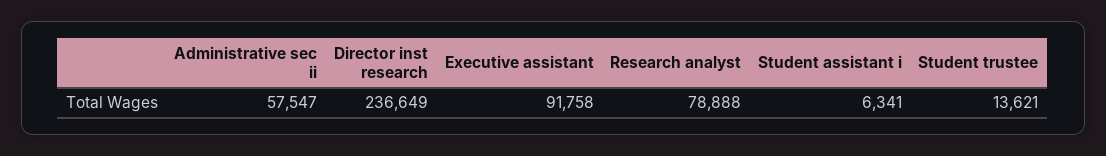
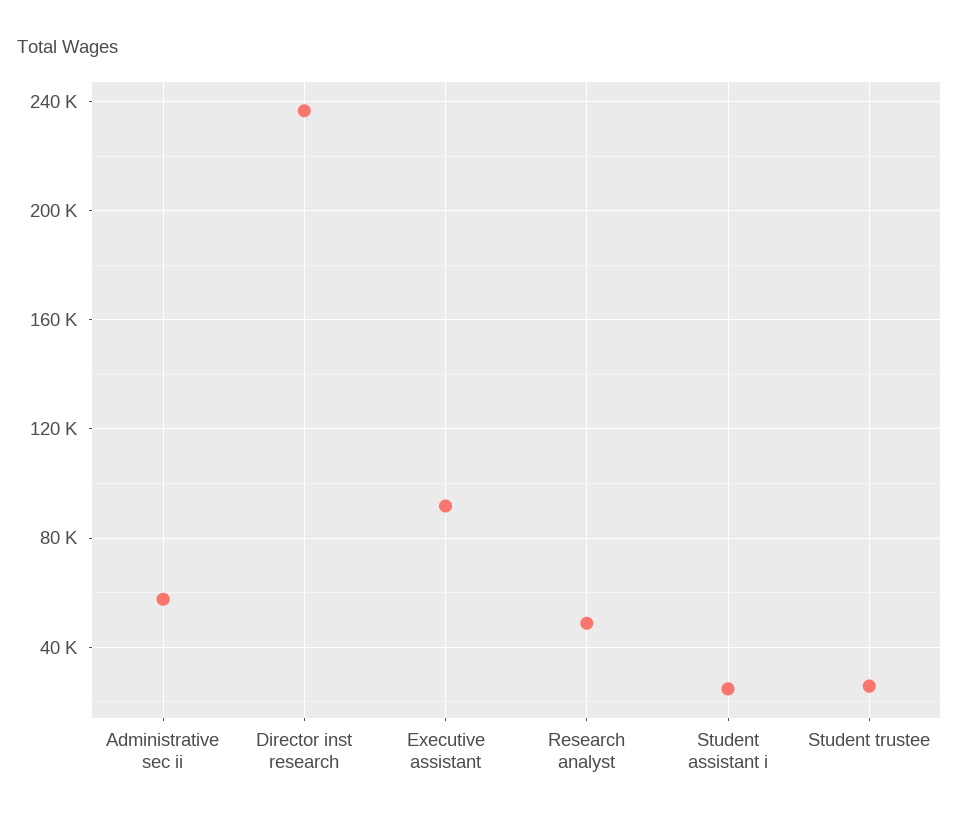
  {
    "Administrative sec ii": 57547,
    "Director inst research": 236649,
    "Executive assistant": 91758,
-   "Research analyst": 78888,
+   "Research analyst": 50000,
-   "Student assistant i": 6341,
+   "Student assistant i": 25000,
-   "Student trustee": 13621
+   "Student trustee": 25000
  }

